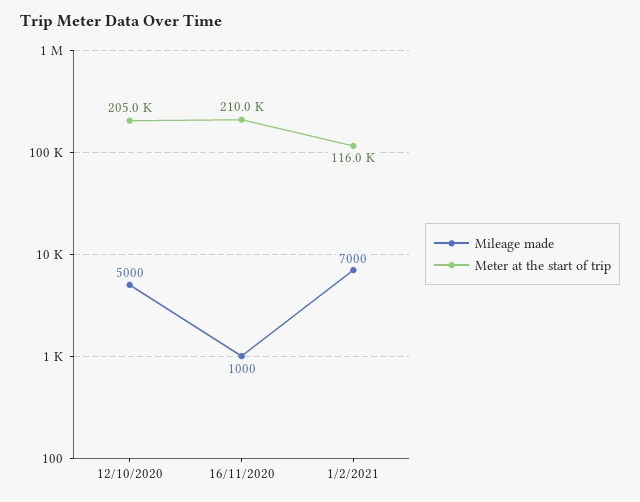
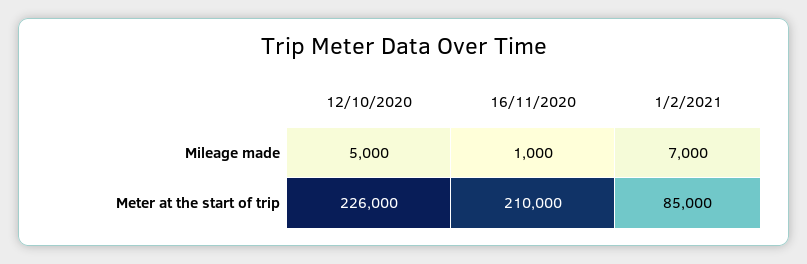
  {
    "Mileage made": {
      "12/10/2020": 5000,
      "16/11/2020": 1000,
      "1/2/2021": 7000
    },
    "Meter at the start of trip": {
-     "12/10/2020": 205000,
+     "12/10/2020": 226000,
      "16/11/2020": 210000,
-     "1/2/2021": 116000
+     "1/2/2021": 85000
    }
  }

